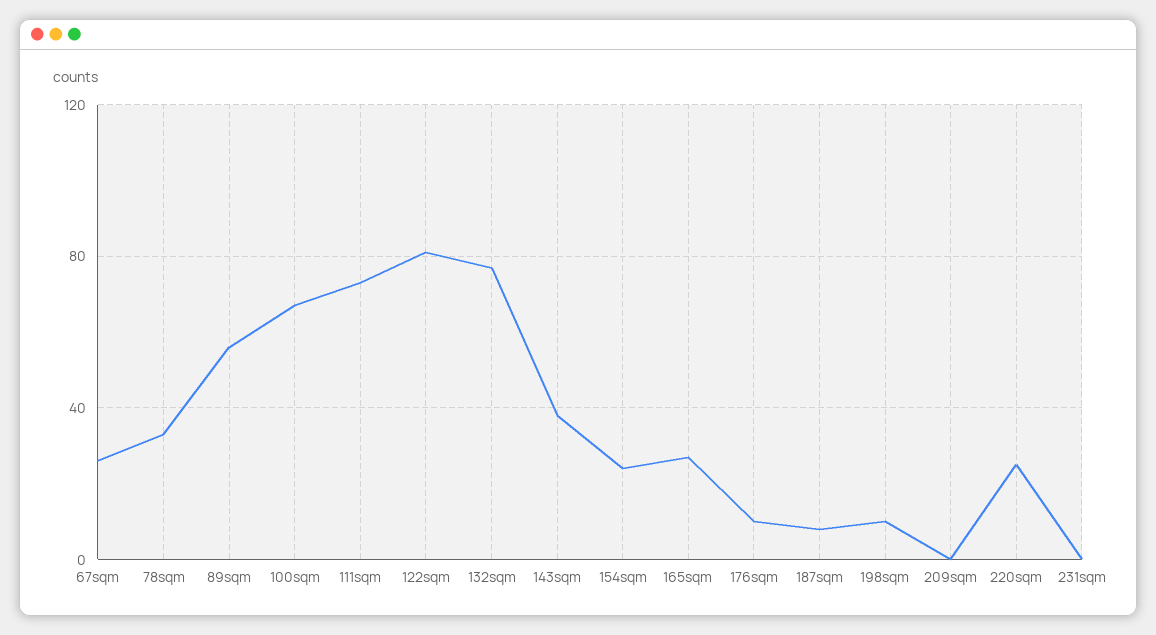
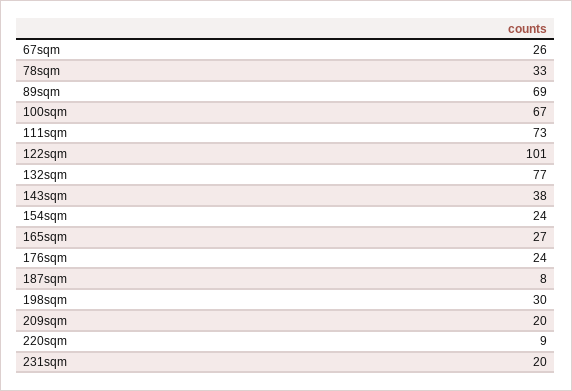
  {
    "67sqm": 26,
    "78sqm": 33,
-   "89sqm": 55,
+   "89sqm": 69,
    "100sqm": 67,
    "111sqm": 73,
-   "122sqm": 80,
+   "122sqm": 101,
    "132sqm": 77,
    "143sqm": 38,
    "154sqm": 24,
    "165sqm": 27,
-   "176sqm": 10,
+   "176sqm": 24,
    "187sqm": 8,
-   "198sqm": 10,
+   "198sqm": 30,
-   "209sqm": 0,
+   "209sqm": 20,
-   "220sqm": 25,
+   "220sqm": 9,
-   "231sqm": 0
+   "231sqm": 20
  }

